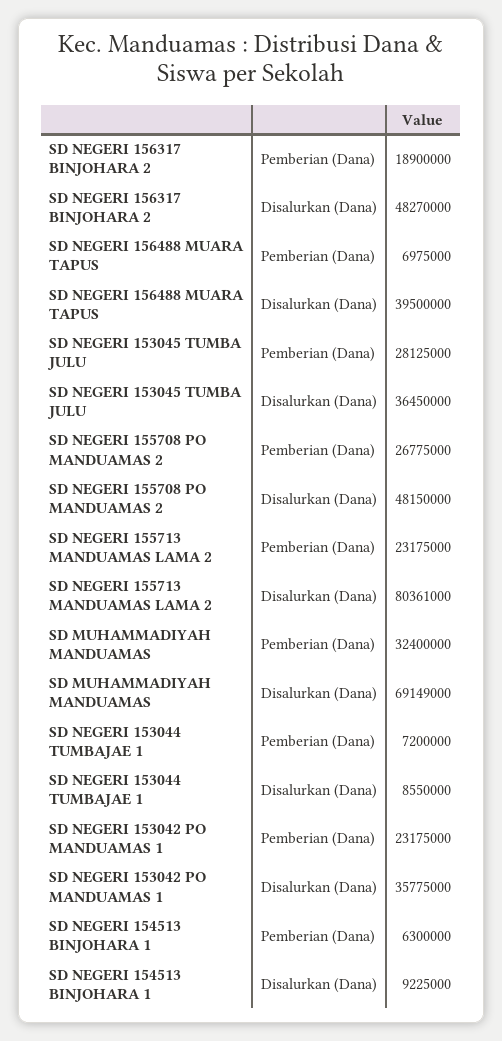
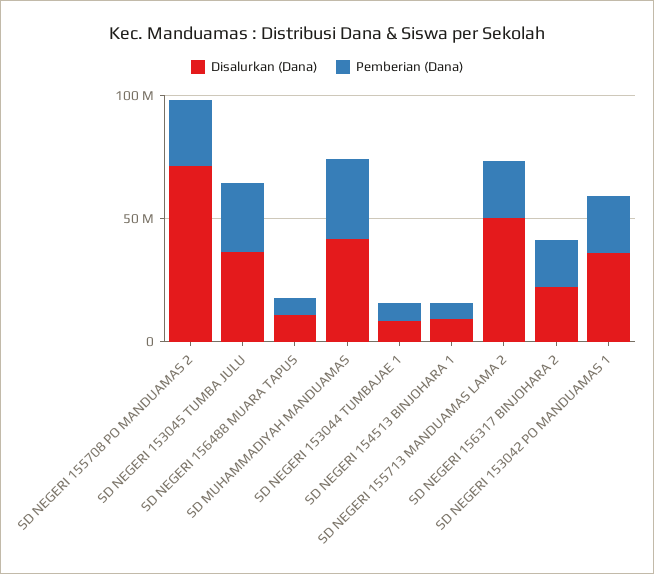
  {
    "Pemberian (Dana)": {
      "SD NEGERI 156317 BINJOHARA 2": 18900000,
      "SD NEGERI 156488 MUARA TAPUS": 6975000,
      "SD NEGERI 153045 TUMBA JULU": 28125000,
      "SD NEGERI 155708 PO MANDUAMAS 2": 26775000,
      "SD NEGERI 155713 MANDUAMAS LAMA 2": 23175000,
      "SD MUHAMMADIYAH MANDUAMAS": 32400000,
      "SD NEGERI 153044 TUMBAJAE 1": 7200000,
      "SD NEGERI 153042 PO MANDUAMAS 1": 23175000,
      "SD NEGERI 154513 BINJOHARA 1": 6300000
    },
    "Disalurkan (Dana)": {
-     "SD NEGERI 156317 BINJOHARA 2": 48270000,
+     "SD NEGERI 156317 BINJOHARA 2": 20000000,
-     "SD NEGERI 156488 MUARA TAPUS": 39500000,
+     "SD NEGERI 156488 MUARA TAPUS": 10000000,
      "SD NEGERI 153045 TUMBA JULU": 36450000,
-     "SD NEGERI 155708 PO MANDUAMAS 2": 48150000,
+     "SD NEGERI 155708 PO MANDUAMAS 2": 70000000,
-     "SD NEGERI 155713 MANDUAMAS LAMA 2": 80361000,
+     "SD NEGERI 155713 MANDUAMAS LAMA 2": 50000000,
-     "SD MUHAMMADIYAH MANDUAMAS": 69149000,
+     "SD MUHAMMADIYAH MANDUAMAS": 40000000,
      "SD NEGERI 153044 TUMBAJAE 1": 8550000,
      "SD NEGERI 153042 PO MANDUAMAS 1": 35775000,
      "SD NEGERI 154513 BINJOHARA 1": 9225000
    }
  }

